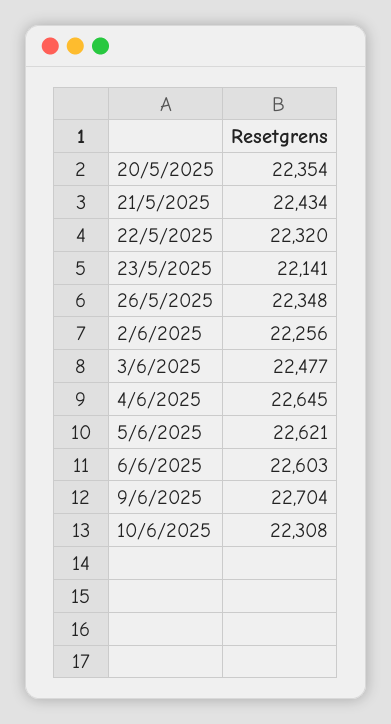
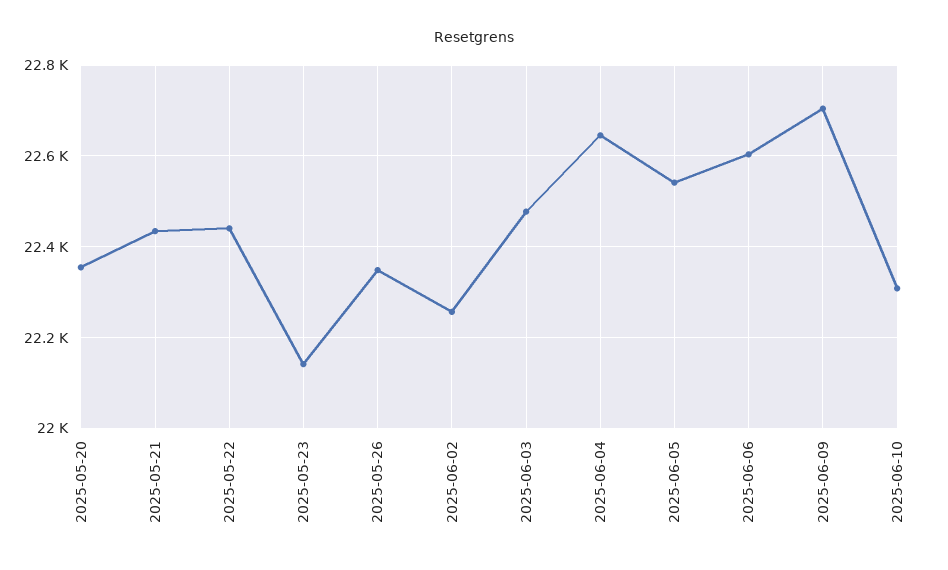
  {
    "20/5/2025": 22354,
    "21/5/2025": 22434,
-   "22/5/2025": 22320,
+   "22/5/2025": 22440,
    "23/5/2025": 22141,
    "26/5/2025": 22348,
    "2/6/2025": 22256,
    "3/6/2025": 22477,
    "4/6/2025": 22645,
-   "5/6/2025": 22621,
+   "5/6/2025": 22540,
    "6/6/2025": 22603,
    "9/6/2025": 22704,
    "10/6/2025": 22308
  }

